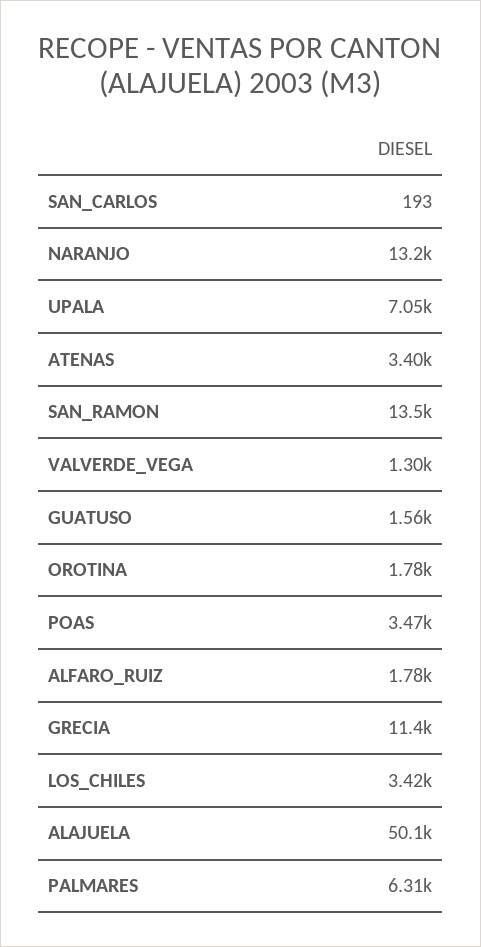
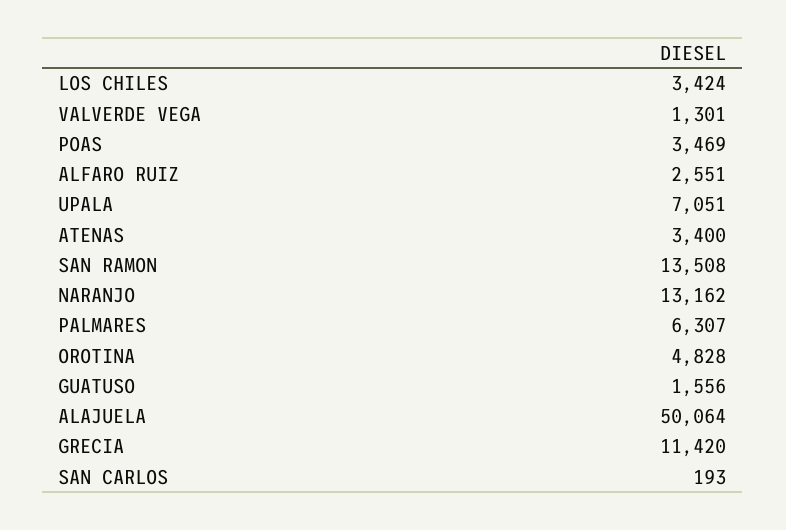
  {
    "SAN_CARLOS": 193,
    "NARANJO": 13162,
    "UPALA": 7051,
    "ATENAS": 3400,
    "SAN_RAMON": 13508,
    "VALVERDE_VEGA": 1301,
    "GUATUSO": 1556,
-   "OROTINA": 1780,
+   "OROTINA": 4828,
    "POAS": 3469,
-   "ALFARO_RUIZ": 1780,
+   "ALFARO_RUIZ": 2551,
    "GRECIA": 11420,
    "LOS_CHILES": 3424,
    "ALAJUELA": 50064,
    "PALMARES": 6307
  }

